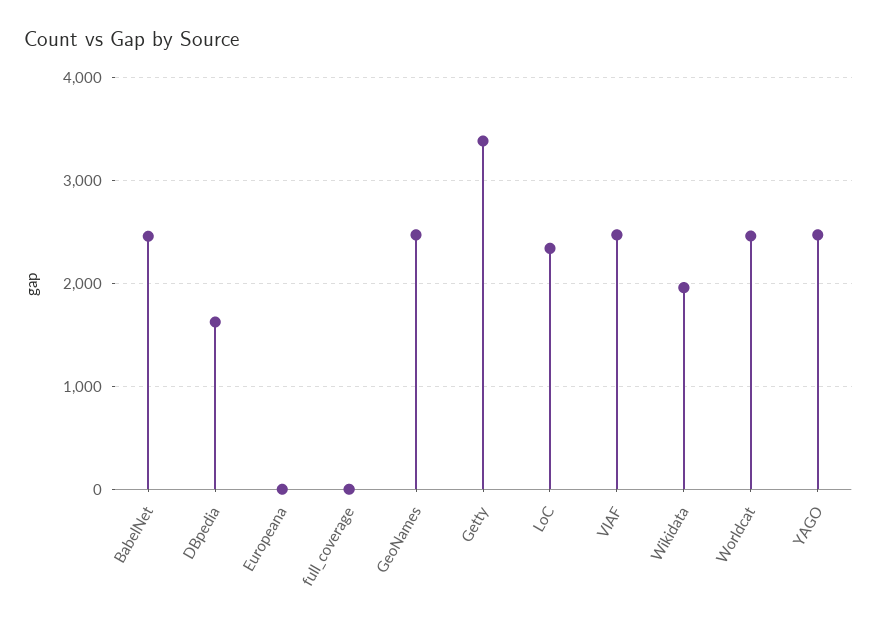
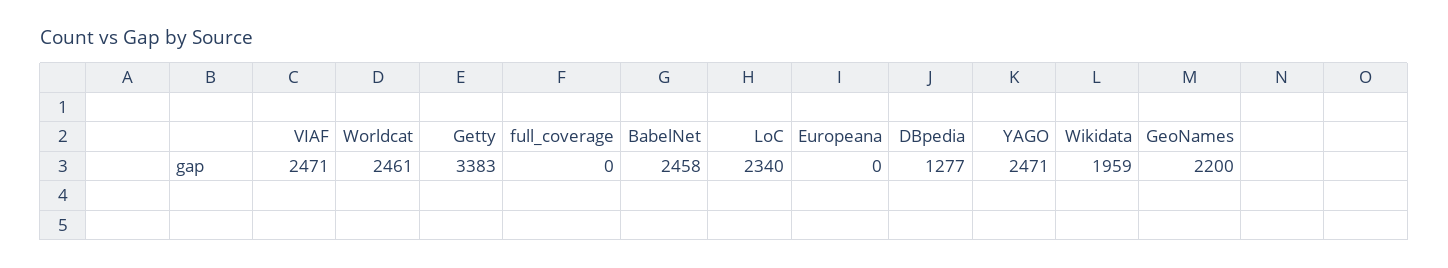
  {
    "BabelNet": 2458,
-   "DBpedia": 1600,
+   "DBpedia": 1277,
    "Europeana": 0,
    "full_coverage": 0,
-   "GeoNames": 2500,
+   "GeoNames": 2200,
    "Getty": 3383,
    "LoC": 2340,
    "VIAF": 2471,
    "Wikidata": 1959,
    "Worldcat": 2461,
    "YAGO": 2471
  }

